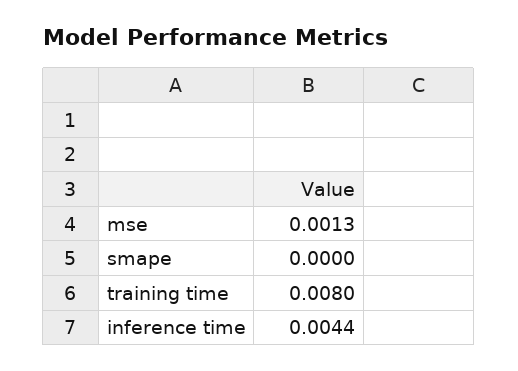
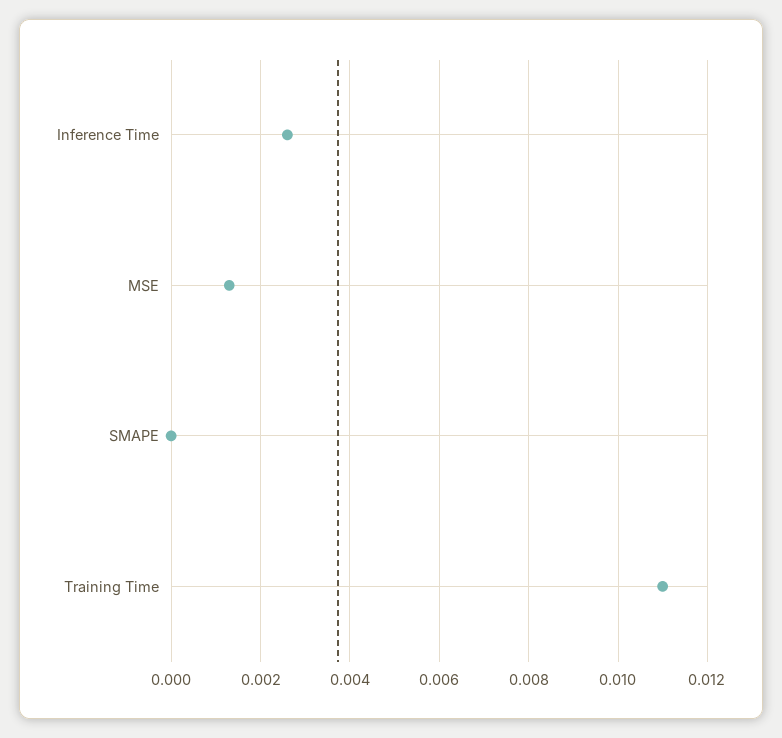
  {
    "mse": 0.0013,
    "smape": 0,
-   "training time": 0.008,
+   "training time": 0.011,
-   "inference time": 0.0044
+   "inference time": 0.0025
  }

